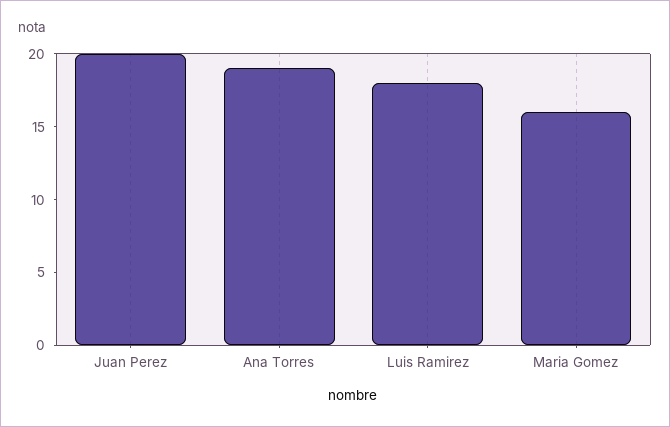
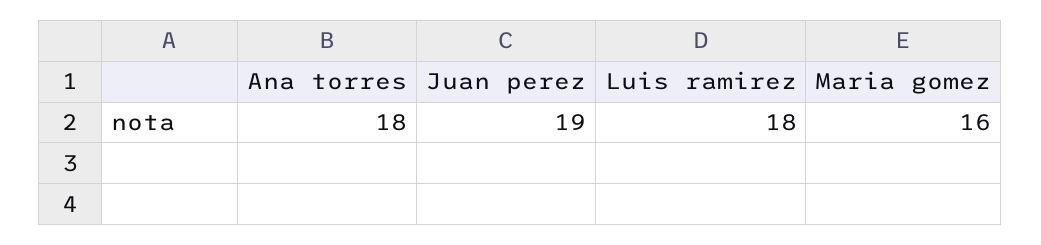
  {
-   "Juan Perez": 20,
+   "Juan Perez": 19,
-   "Ana Torres": 19,
+   "Ana Torres": 18,
    "Luis Ramirez": 18,
    "Maria Gomez": 16
  }

